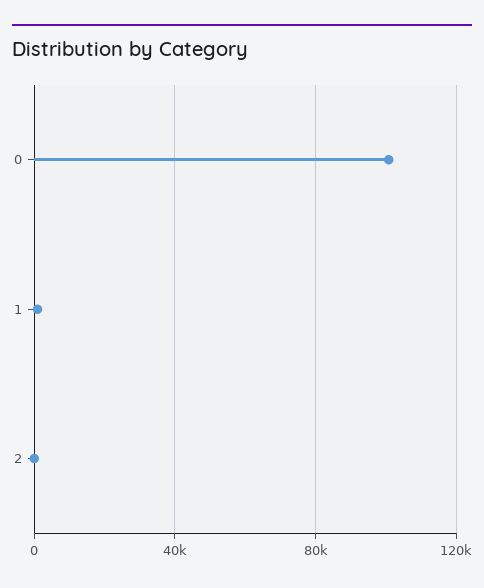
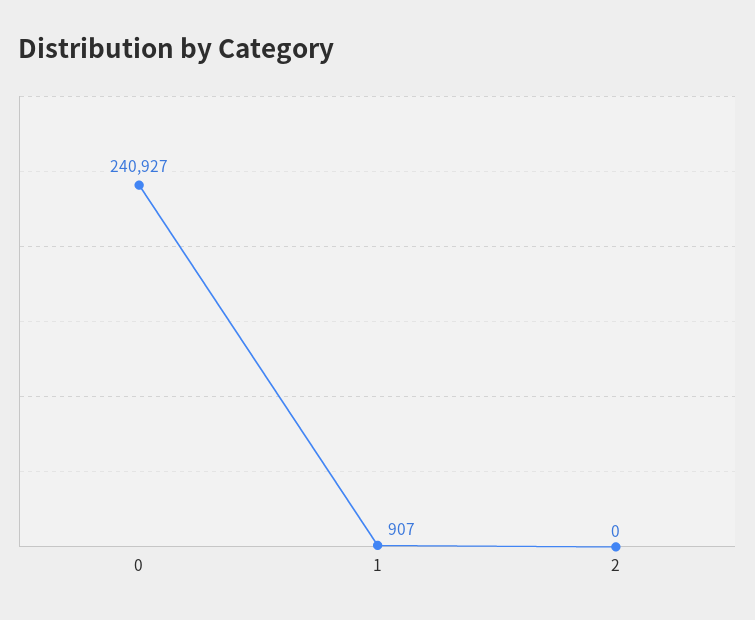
  {
-   "0": 100000,
+   "0": 240927,
    "1": 907,
    "2": 0
  }

